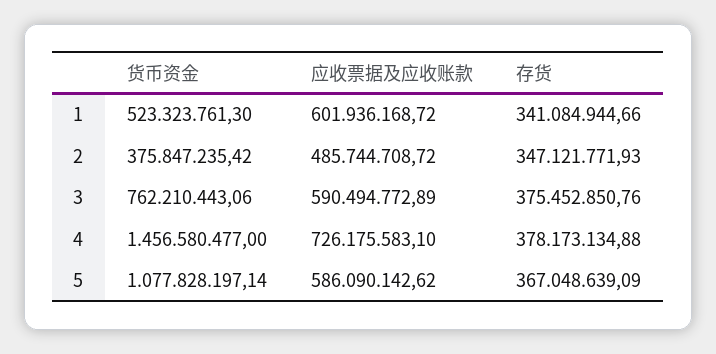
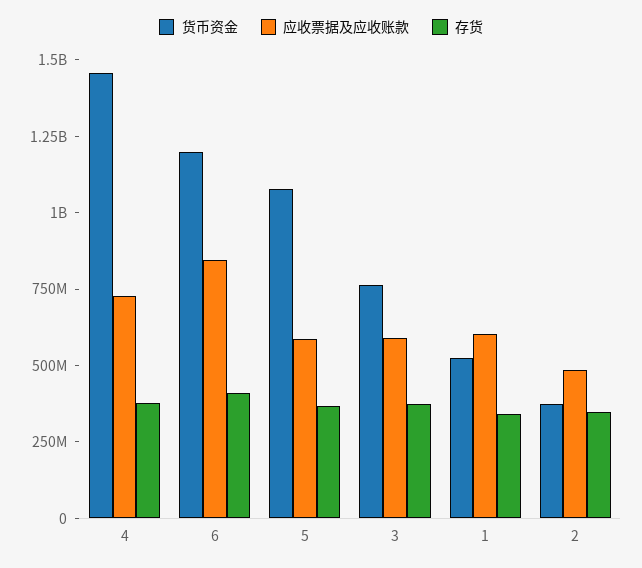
  {
    "货币资金": {
      "1": 523323761.3,
      "2": 375847235.42,
      "3": 762210443.06,
      "4": 1456580477,
-     "5": 1077828197.14
+     "5": 1077828197.14,
+     "6": 1200000000
    },
    "应收票据及应收账款": {
      "1": 601936168.72,
      "2": 485744708.72,
      "3": 590494772.89,
      "4": 726175583.1,
-     "5": 586090142.62
+     "5": 586090142.62,
+     "6": 850000000
    },
    "存货": {
      "1": 341084944.66,
      "2": 347121771.93,
      "3": 375452850.76,
      "4": 378173134.88,
-     "5": 367048639.09
+     "5": 367048639.09,
+     "6": 400000000
    }
  }

